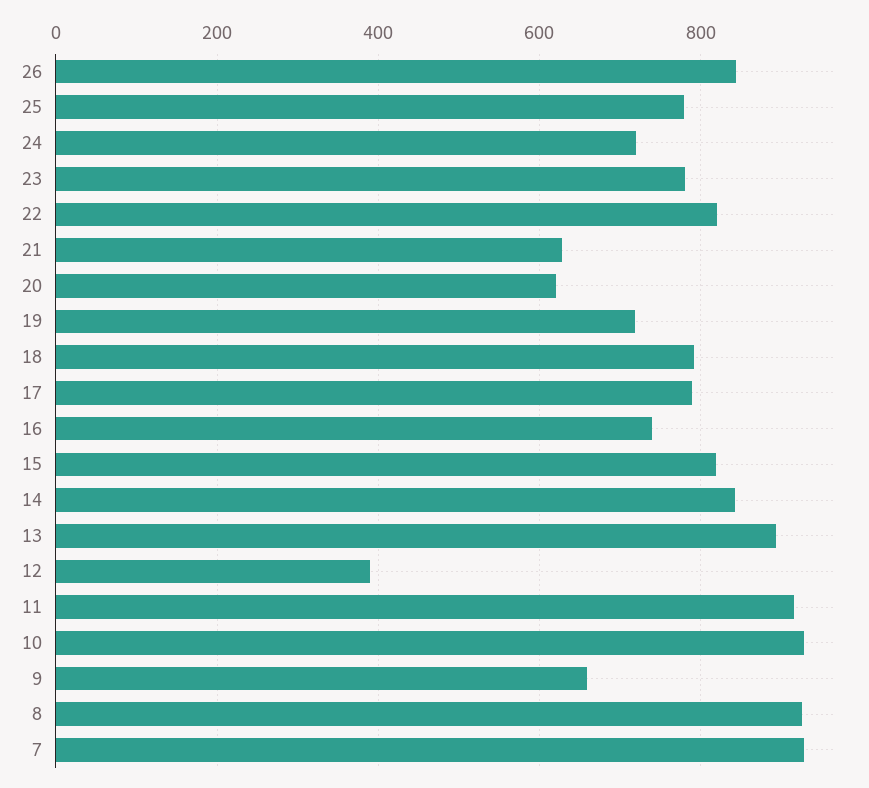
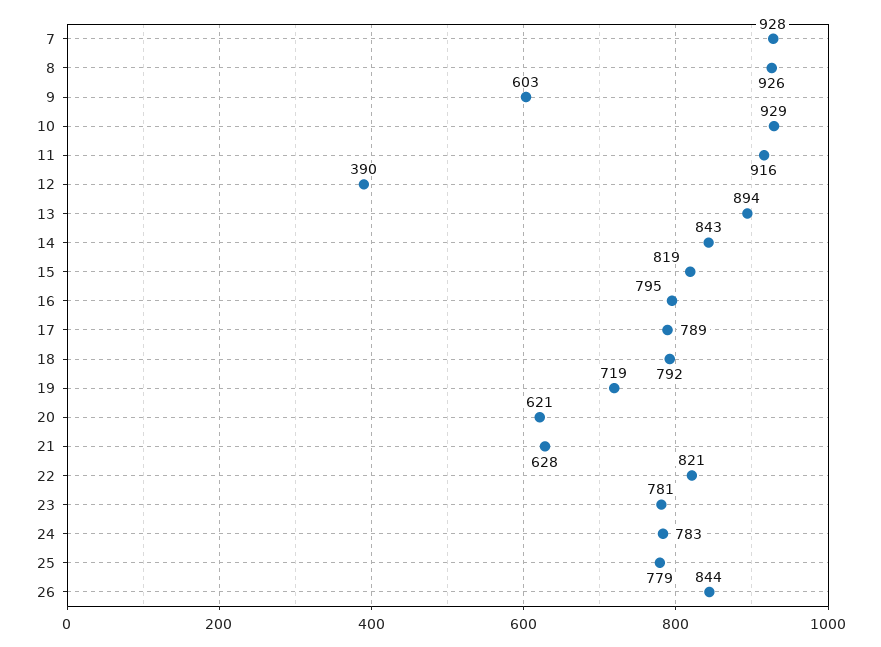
  {
    "26": 844,
    "25": 779,
-   "24": 720,
+   "24": 783,
    "23": 781,
    "22": 821,
    "21": 628,
    "20": 621,
    "19": 719,
    "18": 792,
    "17": 789,
-   "16": 740,
+   "16": 795,
    "15": 819,
    "14": 843,
    "13": 894,
    "12": 390,
    "11": 916,
    "10": 929,
-   "9": 660,
+   "9": 603,
    "8": 926,
    "7": 928
  }

